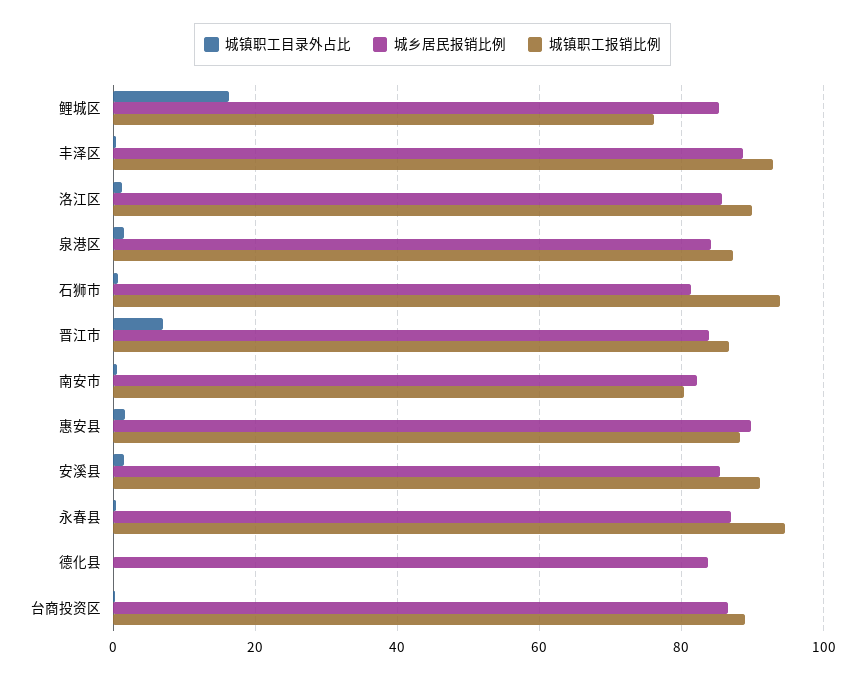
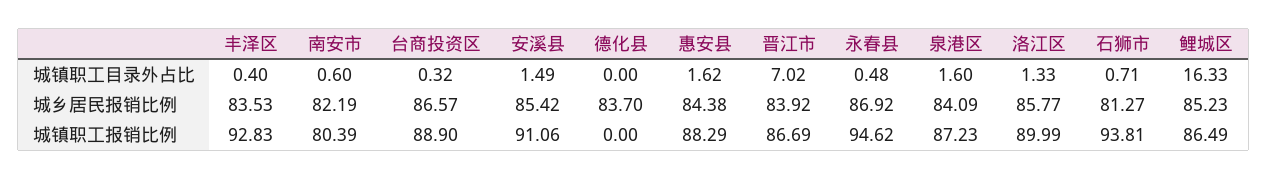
  {
    "城镇职工目录外占比": {
      "鲤城区": 16.33,
      "丰泽区": 0.4,
      "洛江区": 1.33,
      "泉港区": 1.6,
      "石狮市": 0.71,
      "晋江市": 7.02,
      "南安市": 0.6,
      "惠安县": 1.62,
      "安溪县": 1.49,
      "永春县": 0.48,
      "德化县": 0,
      "台商投资区": 0.32
    },
    "城乡居民报销比例": {
      "鲤城区": 85.23,
-     "丰泽区": 88,
+     "丰泽区": 83.53,
      "洛江区": 85.77,
      "泉港区": 84.09,
      "石狮市": 81.27,
      "晋江市": 83.92,
      "南安市": 82.19,
-     "惠安县": 90,
+     "惠安县": 84.38,
      "安溪县": 85.42,
      "永春县": 86.92,
      "德化县": 83.7,
      "台商投资区": 86.57
    },
    "城镇职工报销比例": {
-     "鲤城区": 76,
+     "鲤城区": 86.49,
      "丰泽区": 92.83,
      "洛江区": 89.99,
      "泉港区": 87.23,
      "石狮市": 93.81,
      "晋江市": 86.69,
      "南安市": 80.39,
      "惠安县": 88.29,
      "安溪县": 91.06,
      "永春县": 94.62,
      "德化县": 0,
      "台商投资区": 88.9
    }
  }

